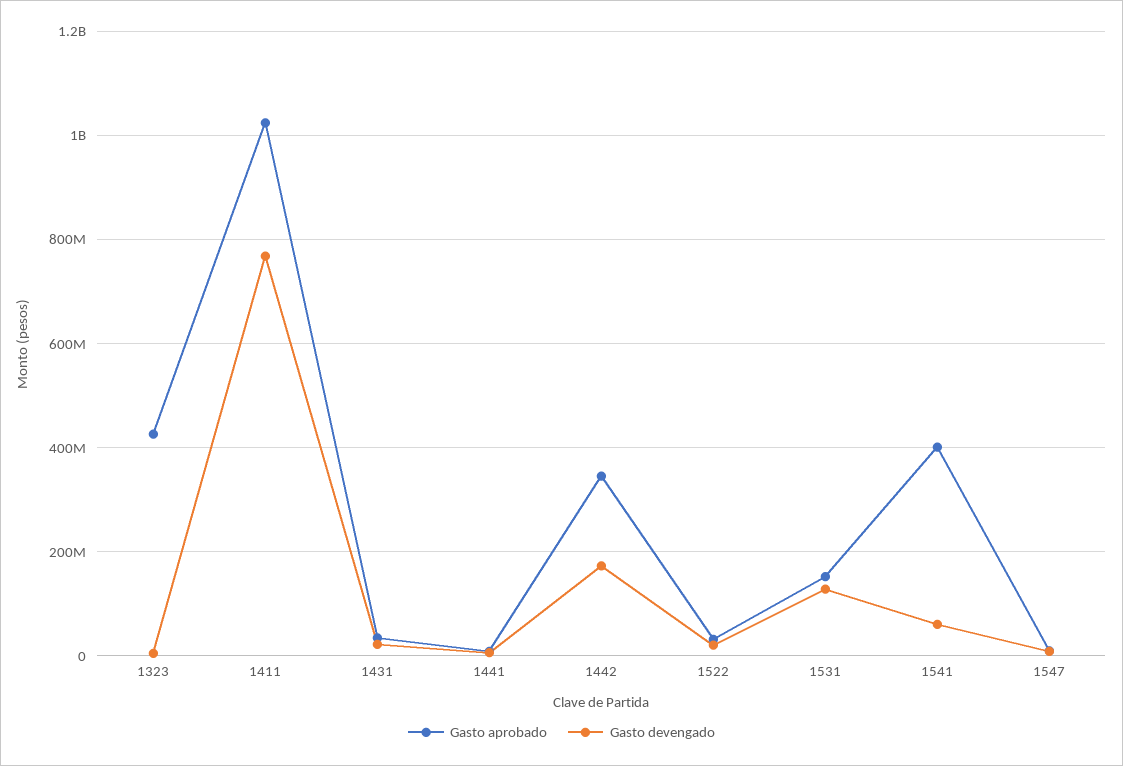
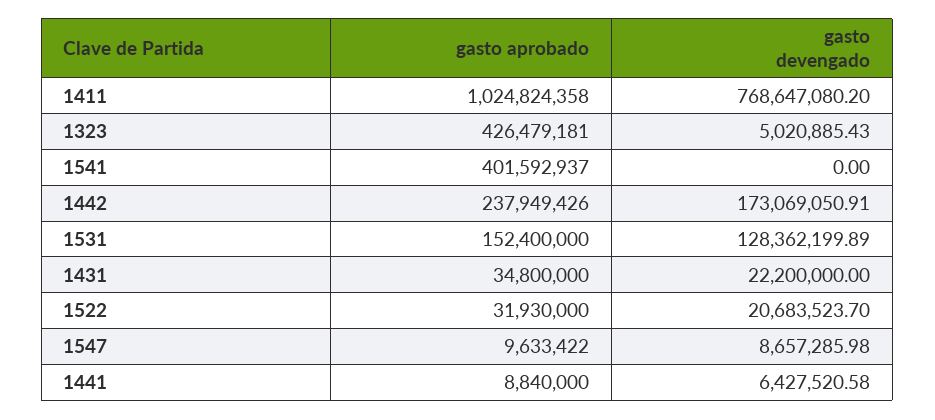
  {
    "Gasto aprobado": {
      "1323": 426479181,
      "1411": 1024824358,
      "1431": 34800000,
      "1441": 8840000,
-     "1442": 340000000,
+     "1442": 237949426,
      "1522": 31930000,
      "1531": 152400000,
      "1541": 401592937,
      "1547": 9633422
    },
    "Gasto devengado": {
      "1323": 5020885.43,
      "1411": 768647080.2,
      "1431": 22200000,
      "1441": 6427520.58,
      "1442": 173069050.91,
      "1522": 20683523.7,
      "1531": 128362199.89,
-     "1541": 60000000,
+     "1541": 0,
      "1547": 8657285.98
    }
  }

